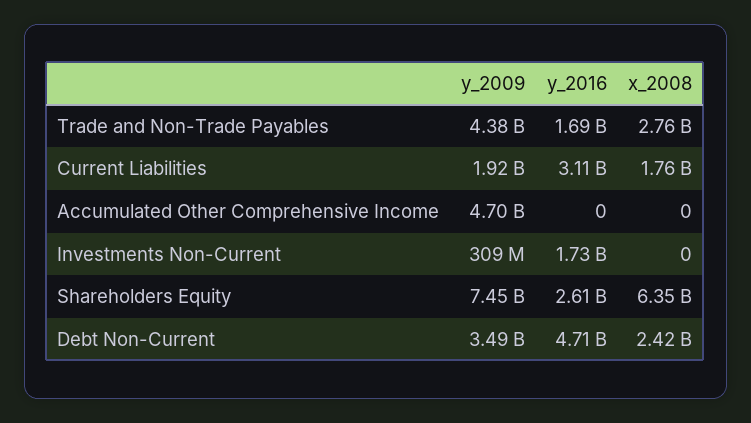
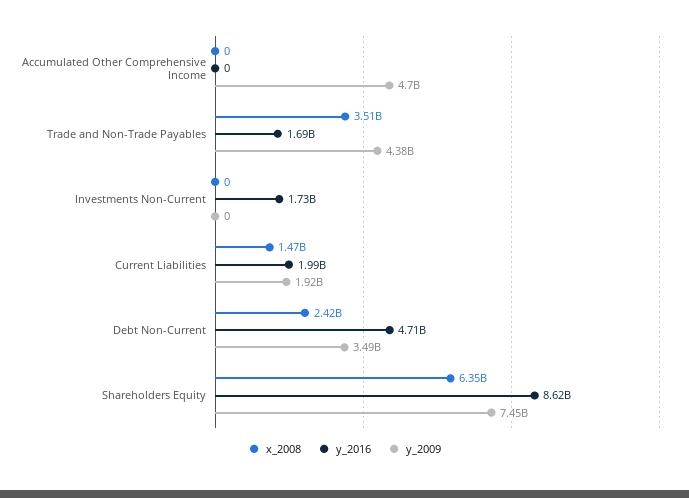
  {
    "y_2009": {
      "Trade and Non-Trade Payables": 4380000000,
      "Current Liabilities": 1920000000,
      "Accumulated Other Comprehensive Income": 4700000000,
-     "Investments Non-Current": 309000000,
+     "Investments Non-Current": 0,
      "Shareholders Equity": 7450000000,
      "Debt Non-Current": 3490000000
    },
    "y_2016": {
      "Trade and Non-Trade Payables": 1690000000,
-     "Current Liabilities": 3110000000,
+     "Current Liabilities": 1990000000,
      "Accumulated Other Comprehensive Income": 0,
      "Investments Non-Current": 1730000000,
-     "Shareholders Equity": 2610000000,
+     "Shareholders Equity": 8620000000,
      "Debt Non-Current": 4710000000
    },
    "x_2008": {
-     "Trade and Non-Trade Payables": 2760000000,
+     "Trade and Non-Trade Payables": 3510000000,
-     "Current Liabilities": 1760000000,
+     "Current Liabilities": 1470000000,
      "Accumulated Other Comprehensive Income": 0,
      "Investments Non-Current": 0,
      "Shareholders Equity": 6350000000,
      "Debt Non-Current": 2420000000
    }
  }

